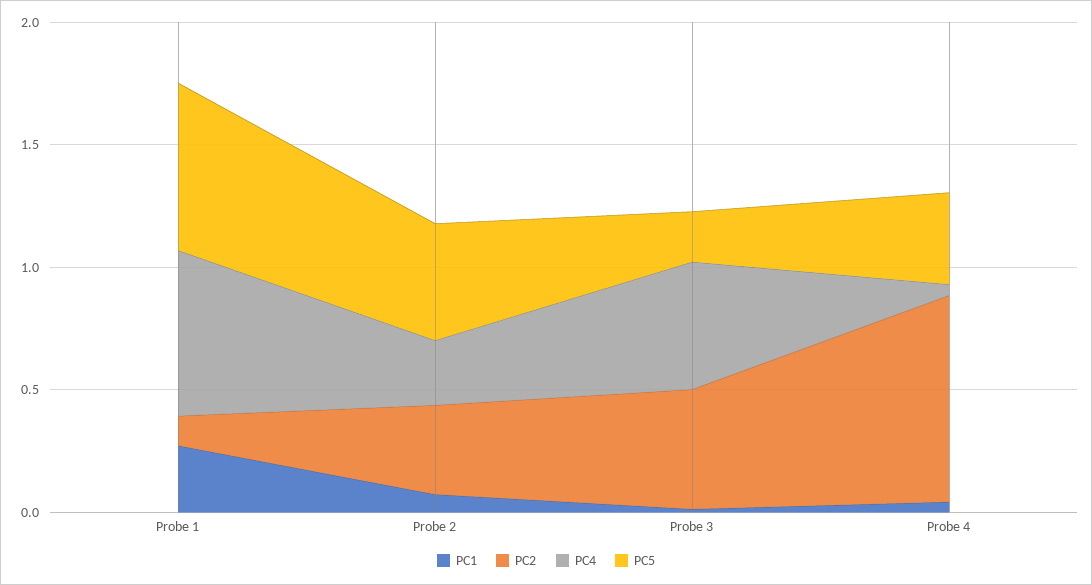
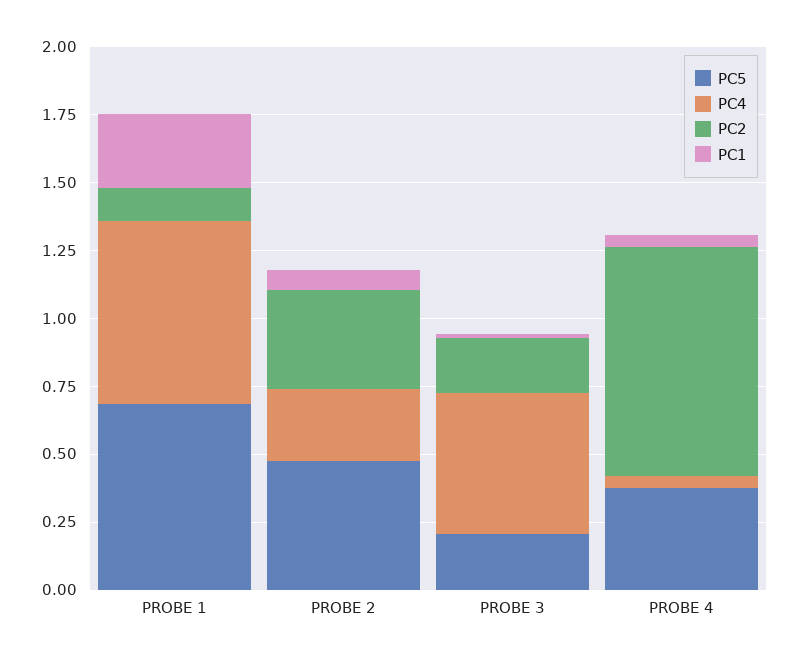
  {
    "PC1": {
      "Probe 1": 0.25,
      "Probe 2": 0.05,
      "Probe 3": 0,
      "Probe 4": 0.05
    },
    "PC2": {
      "Probe 1": 0.1,
      "Probe 2": 0.35,
-     "Probe 3": 0.5,
+     "Probe 3": 0.2,
      "Probe 4": 0.85
    },
    "PC4": {
      "Probe 1": 0.7,
      "Probe 2": 0.25,
      "Probe 3": 0.5,
      "Probe 4": 0.05
    },
    "PC5": {
      "Probe 1": 0.7,
      "Probe 2": 0.5,
      "Probe 3": 0.2,
      "Probe 4": 0.35
    }
  }

